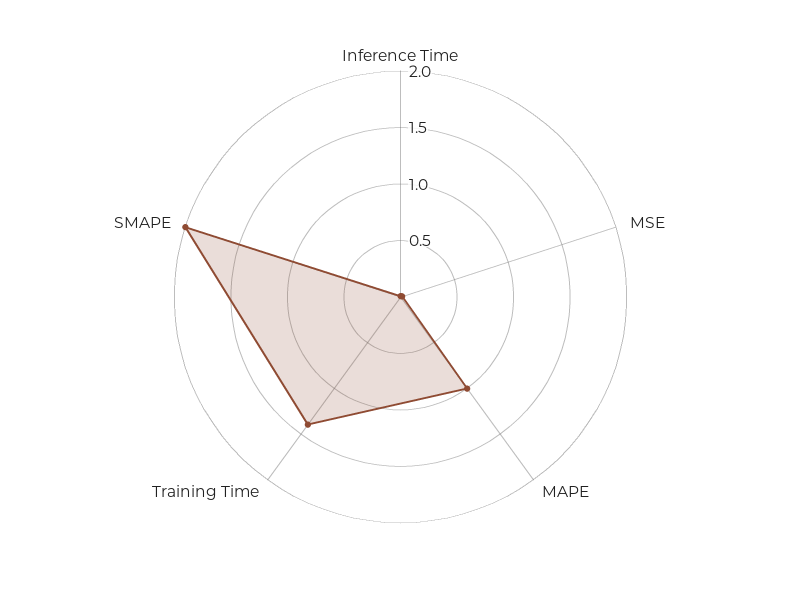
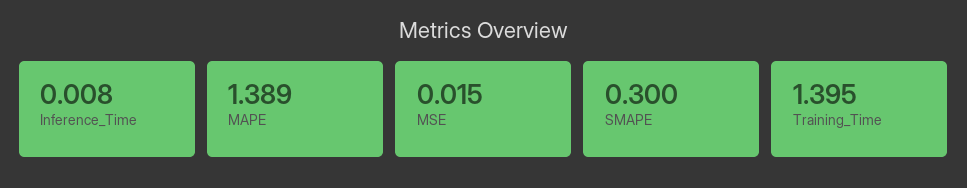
  {
    "Inference Time": 0.008,
    "MSE": 0.015,
-   "MAPE": 1,
+   "MAPE": 1.389,
    "Training Time": 1.395,
-   "SMAPE": 2
+   "SMAPE": 0.3
  }

